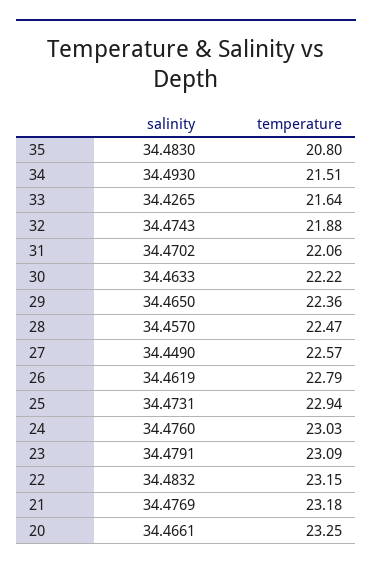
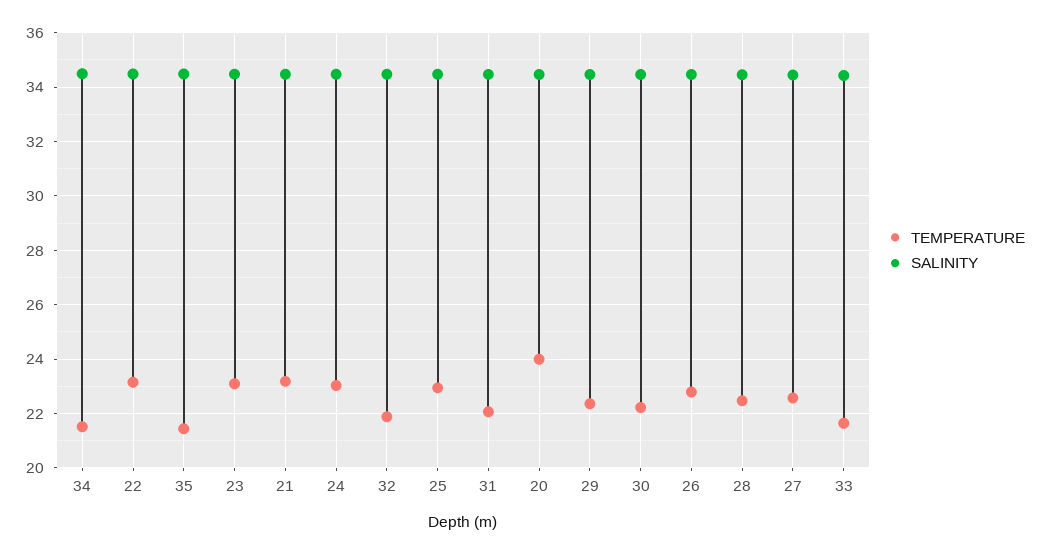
  {
    "salinity": {
      "35": 34.483,
      "34": 34.493,
      "33": 34.4265,
      "32": 34.4743,
      "31": 34.4702,
      "30": 34.4633,
      "29": 34.465,
      "28": 34.457,
      "27": 34.449,
      "26": 34.4619,
      "25": 34.4731,
      "24": 34.476,
      "23": 34.4791,
      "22": 34.4832,
      "21": 34.4769,
      "20": 34.4661
    },
    "temperature": {
-     "35": 20.8,
+     "35": 21.5,
      "34": 21.51,
      "33": 21.64,
      "32": 21.88,
      "31": 22.06,
      "30": 22.22,
      "29": 22.36,
      "28": 22.47,
      "27": 22.57,
      "26": 22.79,
      "25": 22.94,
      "24": 23.03,
      "23": 23.09,
      "22": 23.15,
      "21": 23.18,
-     "20": 23.25
+     "20": 24
    }
  }

